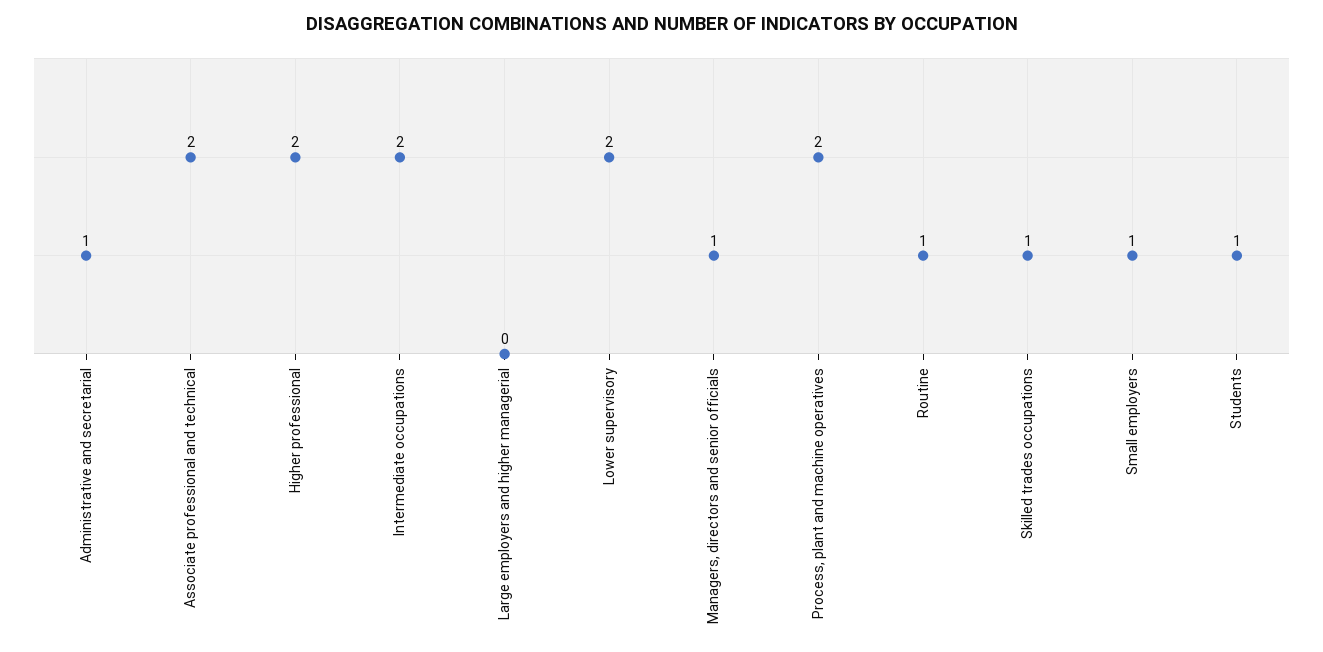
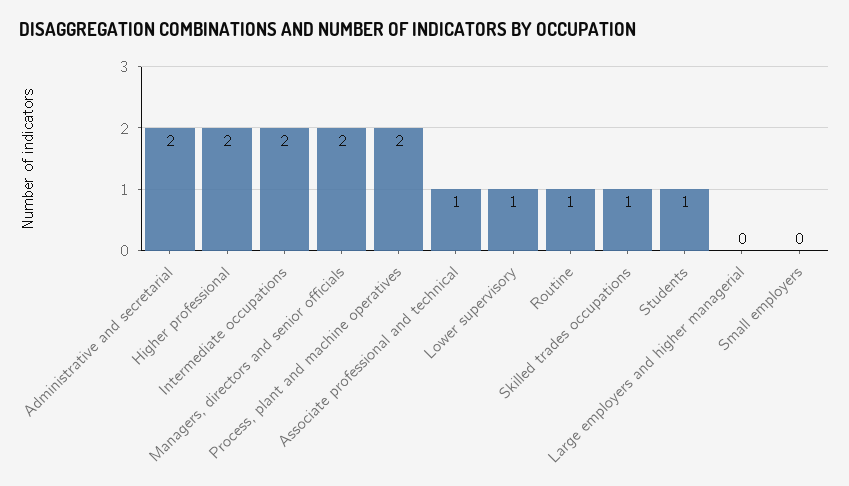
  {
-   "Administrative and secretarial": 1,
+   "Administrative and secretarial": 2,
-   "Associate professional and technical": 2,
+   "Associate professional and technical": 1,
    "Higher professional": 2,
    "Intermediate occupations": 2,
    "Large employers and higher managerial": 0,
-   "Lower supervisory": 2,
+   "Lower supervisory": 1,
-   "Managers, directors and senior officials": 1,
+   "Managers, directors and senior officials": 2,
    "Process, plant and machine operatives": 2,
    "Routine": 1,
    "Skilled trades occupations": 1,
-   "Small employers": 1,
+   "Small employers": 0,
    "Students": 1
  }

